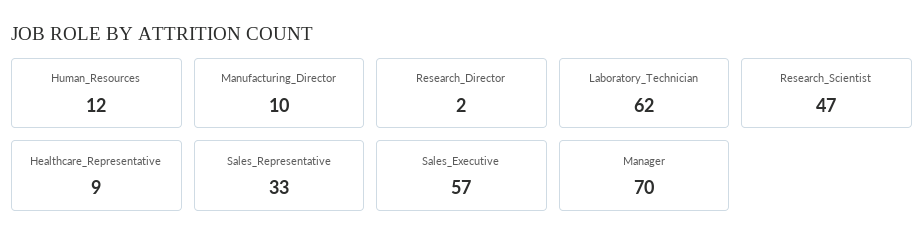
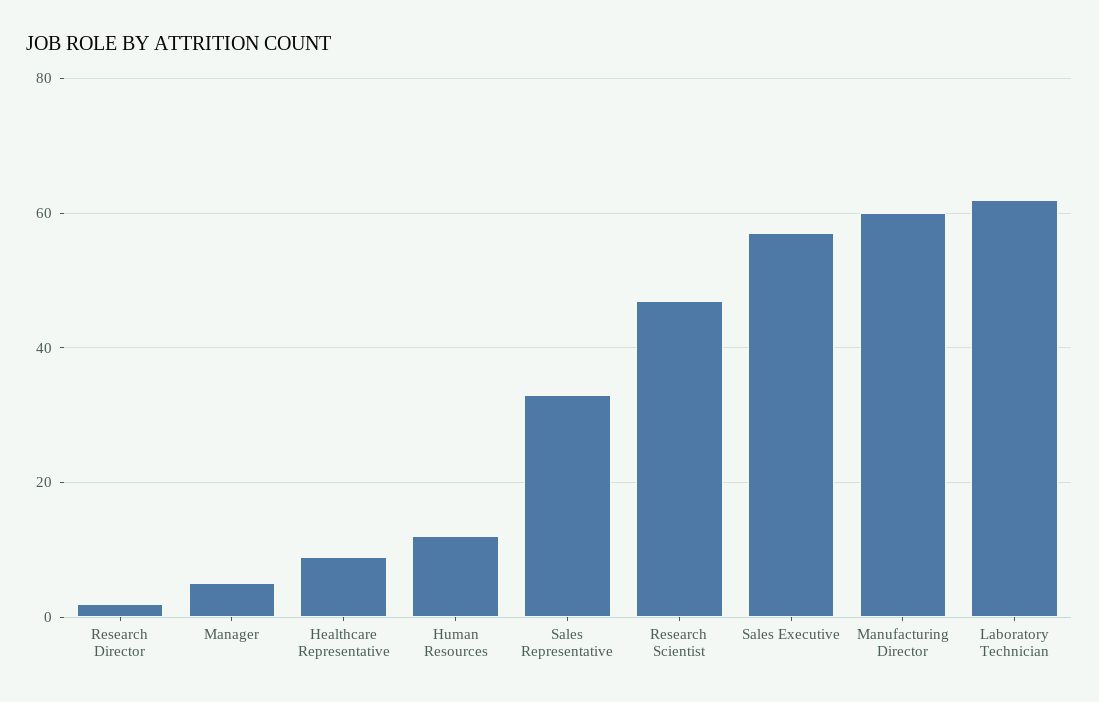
  {
    "Human_Resources": 12,
-   "Manufacturing_Director": 10,
+   "Manufacturing_Director": 60,
    "Research_Director": 2,
    "Laboratory_Technician": 62,
    "Research_Scientist": 47,
    "Healthcare_Representative": 9,
    "Sales_Representative": 33,
    "Sales_Executive": 57,
-   "Manager": 70
+   "Manager": 5
  }

